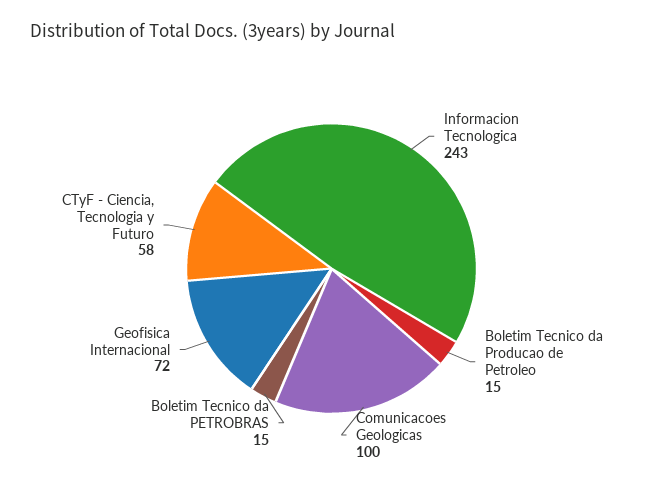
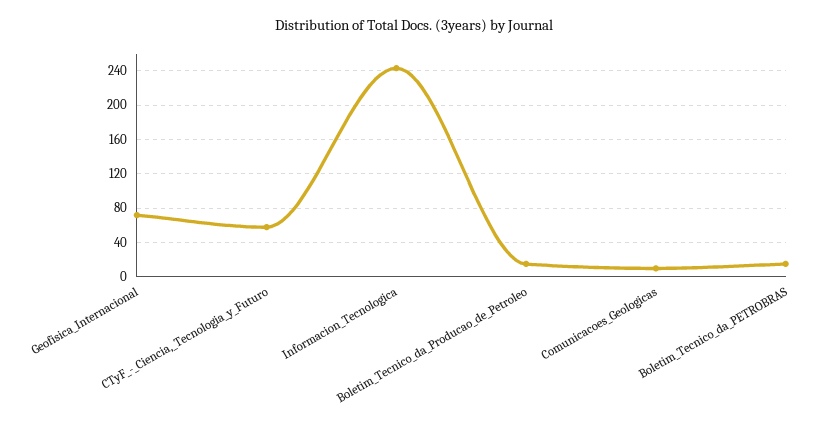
  {
    "Informacion Tecnologica": 243,
    "Boletim Tecnico da Producao de Petroleo": 15,
-   "Comunicacoes Geologicas": 100,
+   "Comunicacoes Geologicas": 10,
    "Boletim Tecnico da PETROBRAS": 15,
    "Geofisica Internacional": 72,
    "CTyF - Ciencia, Tecnologia y Futuro": 58
  }

